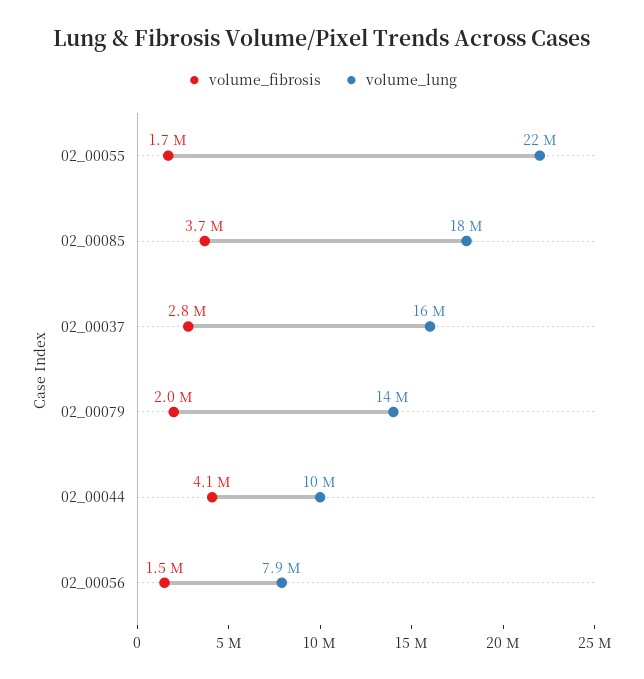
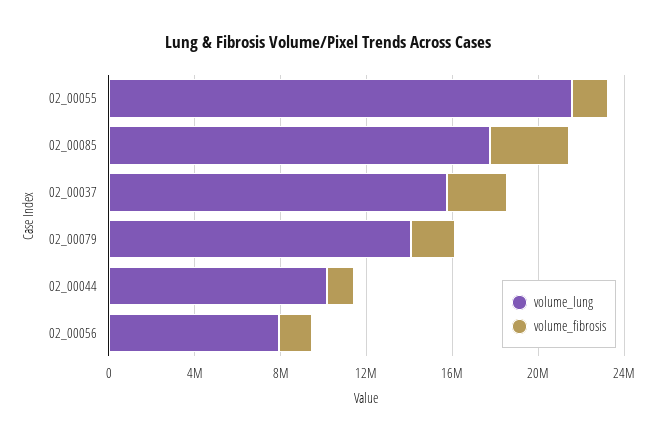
  {
    "volume_fibrosis": {
      "02_00055": 1700000,
      "02_00085": 3700000,
      "02_00037": 2800000,
      "02_00079": 2000000,
-     "02_00044": 4100000,
+     "02_00044": 1000000,
      "02_00056": 1500000
    },
    "volume_lung": {
      "02_00055": 22000000,
      "02_00085": 18000000,
      "02_00037": 16000000,
      "02_00079": 14000000,
      "02_00044": 10000000,
      "02_00056": 7900000
    }
  }

